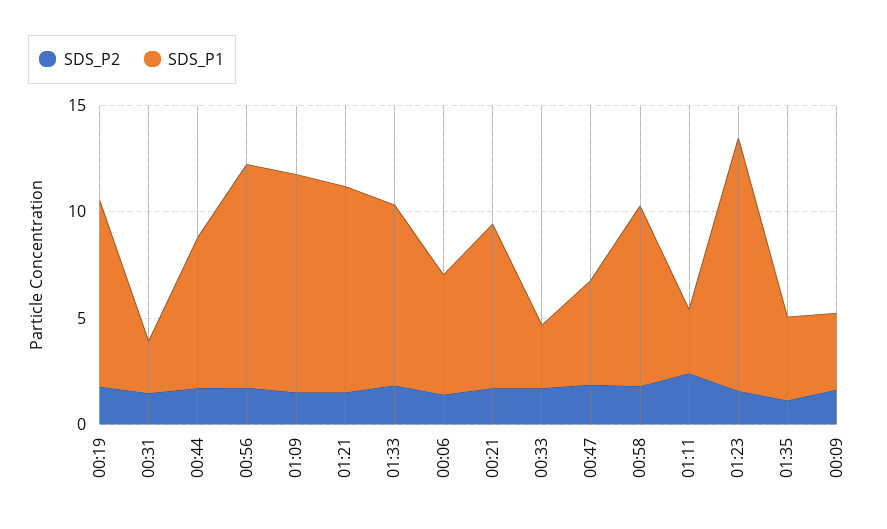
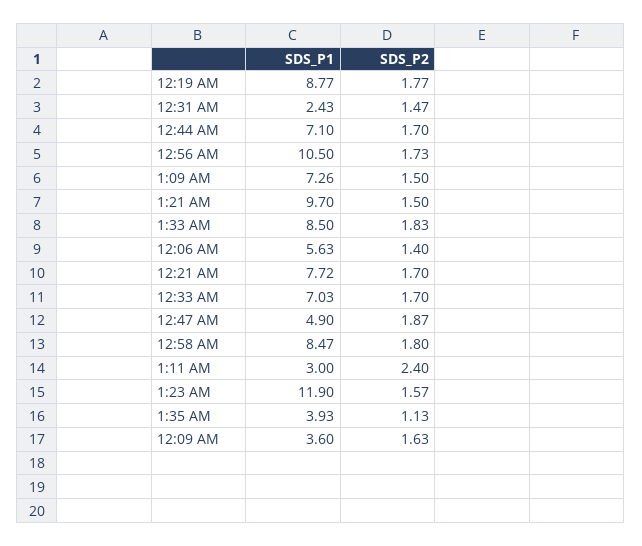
  {
    "SDS_P2": {
      "00:19": 1.77,
      "00:31": 1.47,
      "00:44": 1.7,
      "00:56": 1.73,
      "01:09": 1.5,
      "01:21": 1.5,
      "01:33": 1.83,
      "00:06": 1.4,
      "00:21": 1.7,
      "00:33": 1.7,
      "00:47": 1.87,
      "00:58": 1.8,
      "01:11": 2.4,
      "01:23": 1.57,
      "01:35": 1.13,
      "00:09": 1.63
    },
    "SDS_P1": {
      "00:19": 8.77,
      "00:31": 2.43,
      "00:44": 7.1,
      "00:56": 10.5,
-     "01:09": 10,
+     "01:09": 7.26,
      "01:21": 9.7,
      "01:33": 8.5,
      "00:06": 5.63,
      "00:21": 7.72,
-     "00:33": 3,
+     "00:33": 7.03,
      "00:47": 4.9,
      "00:58": 8.47,
      "01:11": 3,
      "01:23": 11.9,
      "01:35": 3.93,
      "00:09": 3.6
    }
  }

